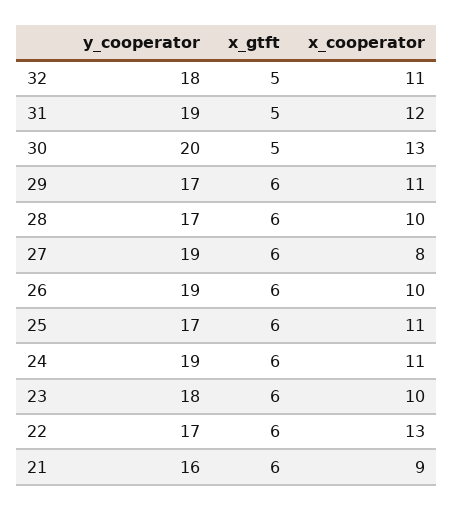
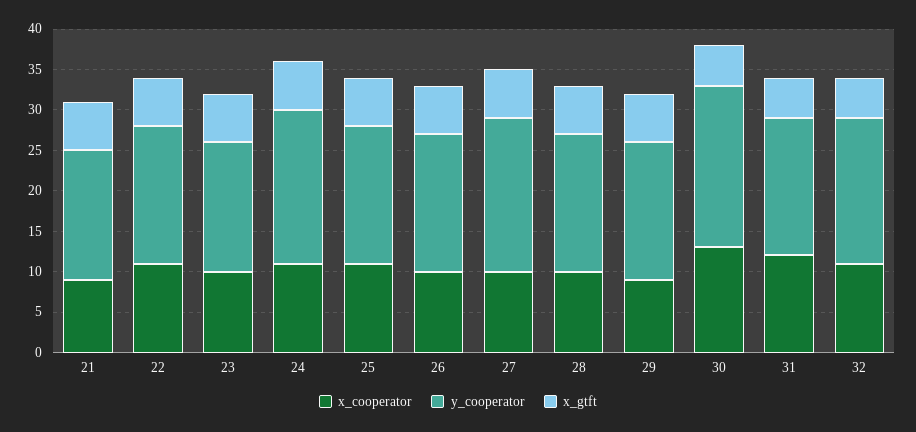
  {
    "y_cooperator": {
      "32": 18,
-     "31": 19,
+     "31": 17,
      "30": 20,
      "29": 17,
      "28": 17,
      "27": 19,
-     "26": 19,
+     "26": 17,
      "25": 17,
      "24": 19,
-     "23": 18,
+     "23": 16,
      "22": 17,
      "21": 16
    },
    "x_gtft": {
      "32": 5,
      "31": 5,
      "30": 5,
      "29": 6,
      "28": 6,
      "27": 6,
      "26": 6,
      "25": 6,
      "24": 6,
      "23": 6,
      "22": 6,
      "21": 6
    },
    "x_cooperator": {
      "32": 11,
      "31": 12,
      "30": 13,
-     "29": 11,
+     "29": 9,
      "28": 10,
-     "27": 8,
+     "27": 10,
      "26": 10,
      "25": 11,
      "24": 11,
      "23": 10,
-     "22": 13,
+     "22": 11,
      "21": 9
    }
  }

